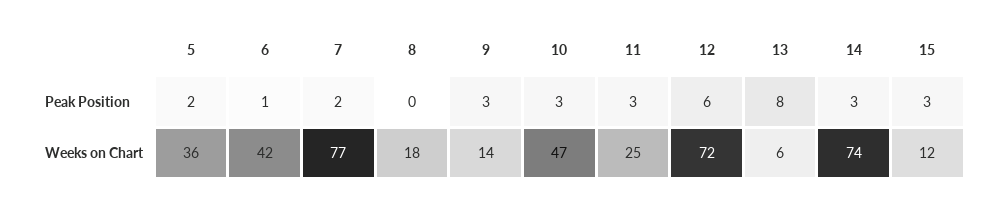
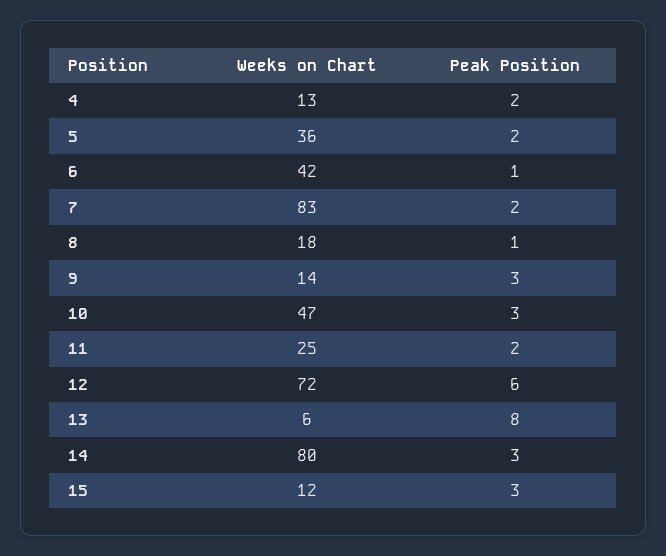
  {
    "5": {
      "Peak Position": 2,
      "Weeks on Chart": 36
    },
    "6": {
      "Peak Position": 1,
      "Weeks on Chart": 42
    },
    "7": {
      "Peak Position": 2,
-     "Weeks on Chart": 77
+     "Weeks on Chart": 83
    },
    "8": {
-     "Peak Position": 0,
+     "Peak Position": 1,
      "Weeks on Chart": 18
    },
    "9": {
      "Peak Position": 3,
      "Weeks on Chart": 14
    },
    "10": {
      "Peak Position": 3,
      "Weeks on Chart": 47
    },
    "11": {
-     "Peak Position": 3,
+     "Peak Position": 2,
      "Weeks on Chart": 25
    },
    "12": {
      "Peak Position": 6,
      "Weeks on Chart": 72
    },
    "13": {
      "Peak Position": 8,
      "Weeks on Chart": 6
    },
    "14": {
      "Peak Position": 3,
-     "Weeks on Chart": 74
+     "Weeks on Chart": 80
    },
    "15": {
      "Peak Position": 3,
      "Weeks on Chart": 12
-   }
+   },
+   "4": {
+     "Weeks on Chart": 13,
+     "Peak Position": 2
+   }
  }

